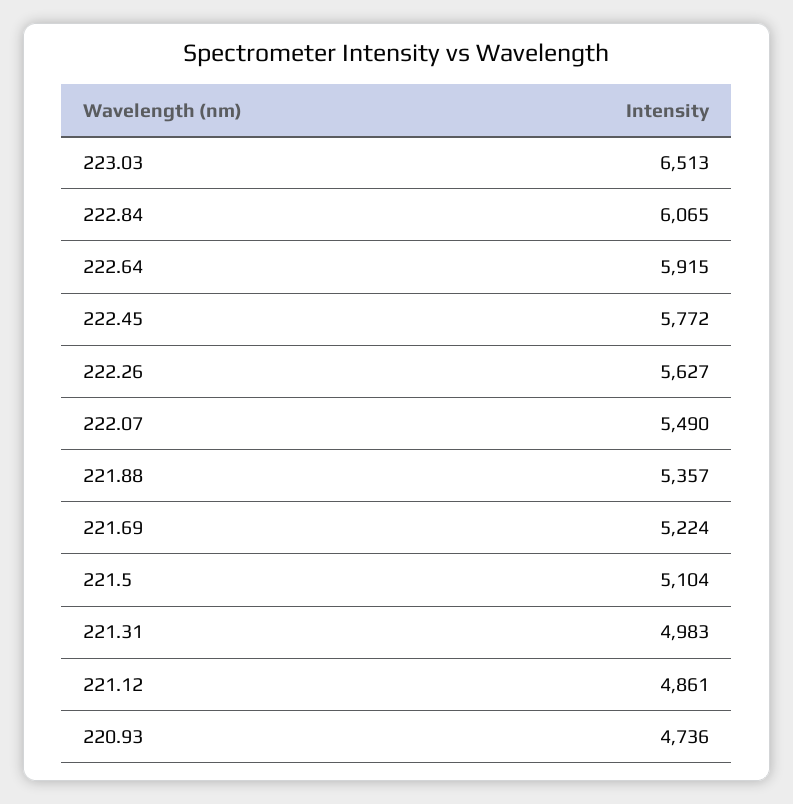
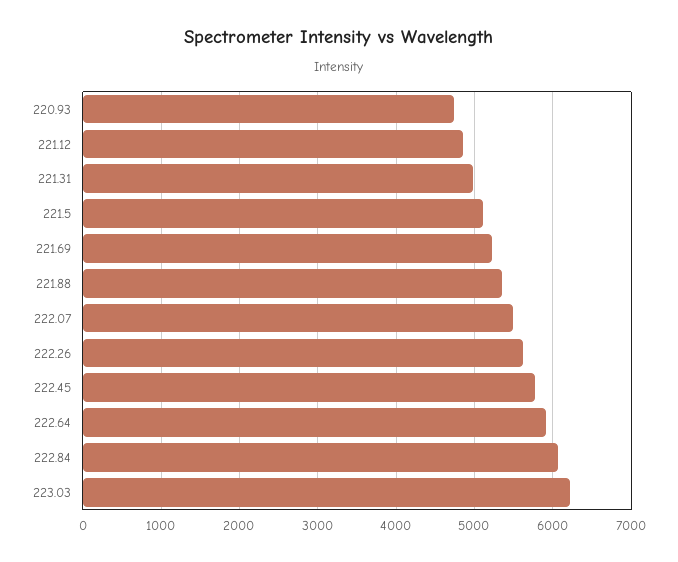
  {
-   "223.03": 6513,
+   "223.03": 6200,
    "222.84": 6065,
    "222.64": 5915,
    "222.45": 5772,
    "222.26": 5627,
    "222.07": 5490,
    "221.88": 5357,
    "221.69": 5224,
    "221.5": 5104,
    "221.31": 4983,
    "221.12": 4861,
    "220.93": 4736
  }

